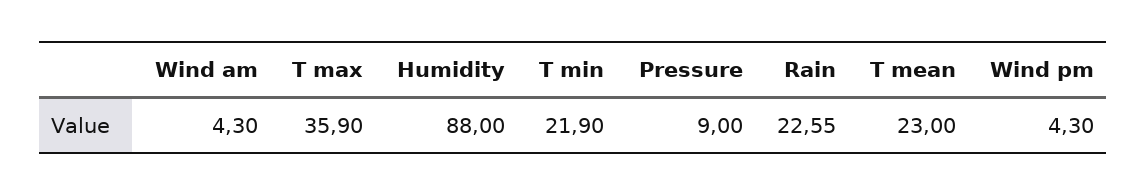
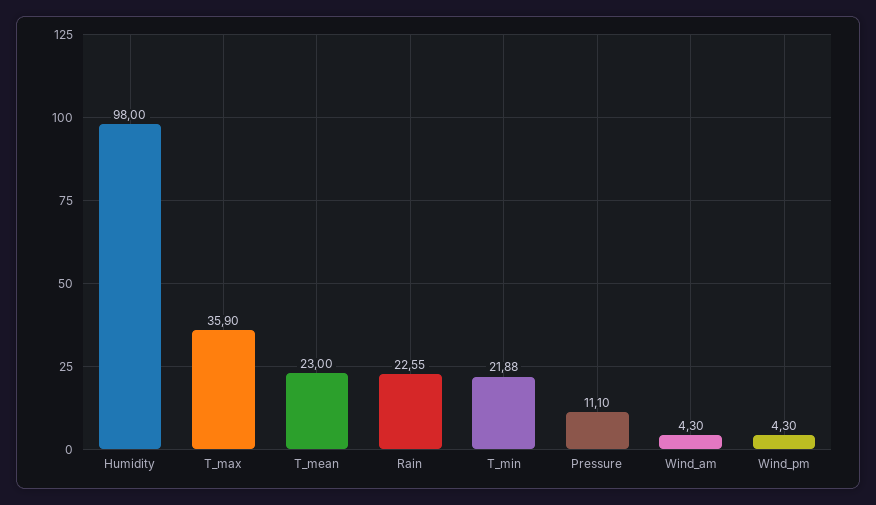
  {
    "Wind am": 4.3,
    "T max": 35.9,
-   "Humidity": 88,
+   "Humidity": 98,
-   "T min": 21.9,
+   "T min": 21.88,
-   "Pressure": 9,
+   "Pressure": 11.1,
    "Rain": 22.55,
    "T mean": 23,
    "Wind pm": 4.3
  }

